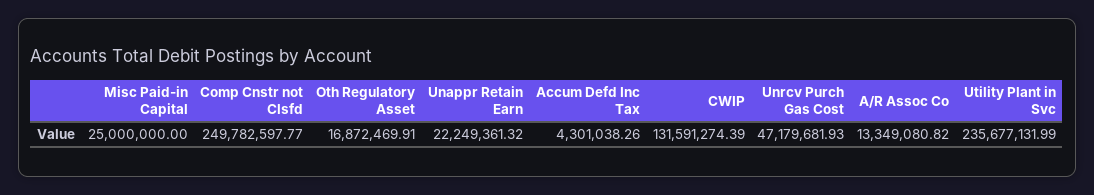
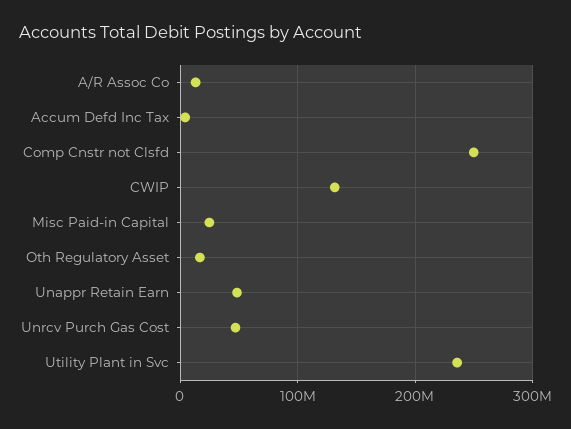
  {
    "Misc Paid-in Capital": 25000000,
    "Comp Cnstr not Clsfd": 249782597.77,
    "Oth Regulatory Asset": 16872469.91,
-   "Unappr Retain Earn": 22249361.32,
+   "Unappr Retain Earn": 50000000,
    "Accum Defd Inc Tax": 4301038.26,
    "CWIP": 131591274.39,
    "Unrcv Purch Gas Cost": 47179681.93,
    "A/R Assoc Co": 13349080.82,
    "Utility Plant in Svc": 235677131.99
  }

